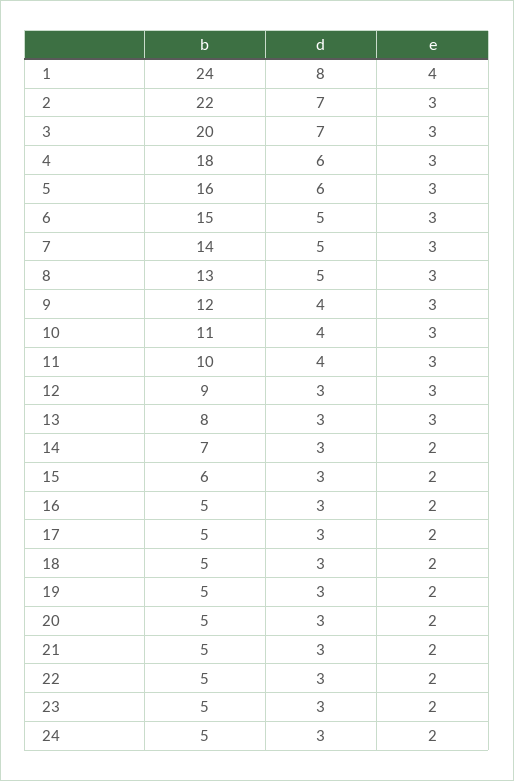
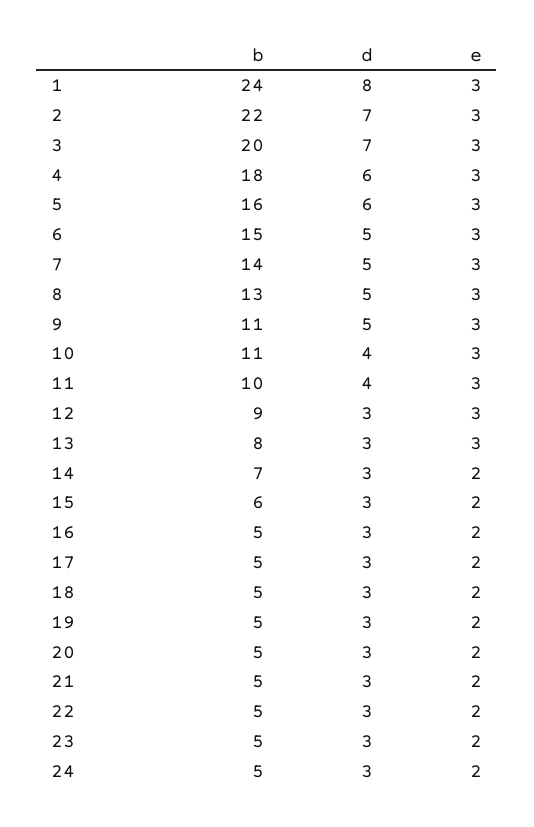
  {
    "b": {
      "1": 24,
      "2": 22,
      "3": 20,
      "4": 18,
      "5": 16,
      "6": 15,
      "7": 14,
      "8": 13,
-     "9": 12,
+     "9": 11,
      "10": 11,
      "11": 10,
      "12": 9,
      "13": 8,
      "14": 7,
      "15": 6,
      "16": 5,
      "17": 5,
      "18": 5,
      "19": 5,
      "20": 5,
      "21": 5,
      "22": 5,
      "23": 5,
      "24": 5
    },
    "d": {
      "1": 8,
      "2": 7,
      "3": 7,
      "4": 6,
      "5": 6,
      "6": 5,
      "7": 5,
      "8": 5,
-     "9": 4,
+     "9": 5,
      "10": 4,
      "11": 4,
      "12": 3,
      "13": 3,
      "14": 3,
      "15": 3,
      "16": 3,
      "17": 3,
      "18": 3,
      "19": 3,
      "20": 3,
      "21": 3,
      "22": 3,
      "23": 3,
      "24": 3
    },
    "e": {
-     "1": 4,
+     "1": 3,
      "2": 3,
      "3": 3,
      "4": 3,
      "5": 3,
      "6": 3,
      "7": 3,
      "8": 3,
      "9": 3,
      "10": 3,
      "11": 3,
      "12": 3,
      "13": 3,
      "14": 2,
      "15": 2,
      "16": 2,
      "17": 2,
      "18": 2,
      "19": 2,
      "20": 2,
      "21": 2,
      "22": 2,
      "23": 2,
      "24": 2
    }
  }

